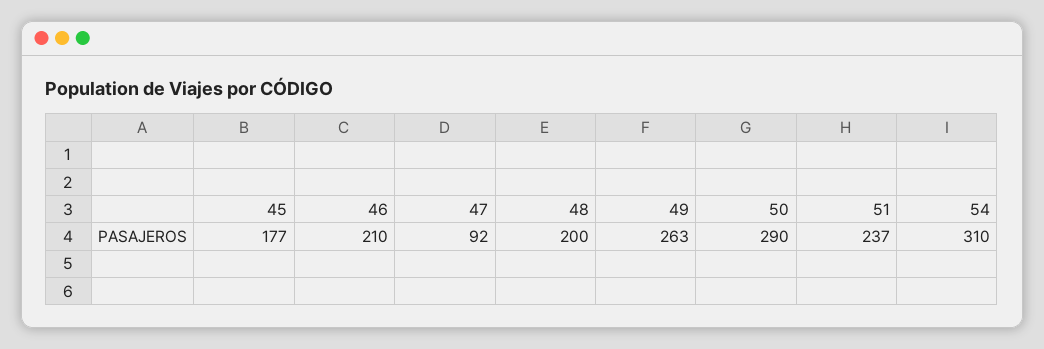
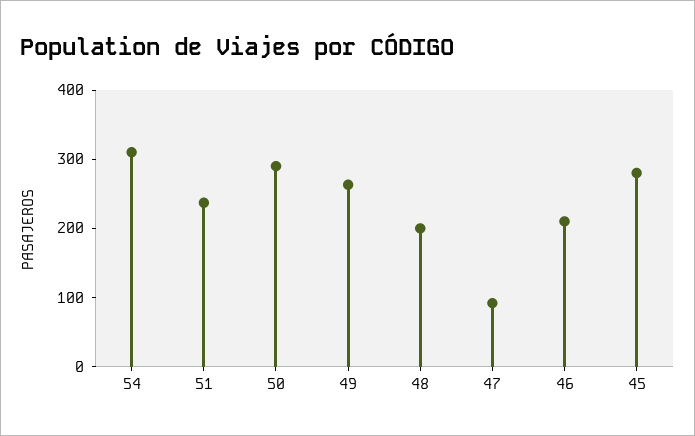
  {
-   "45": 177,
+   "45": 280,
    "46": 210,
    "47": 92,
    "48": 200,
    "49": 263,
    "50": 290,
    "51": 237,
    "54": 310
  }

